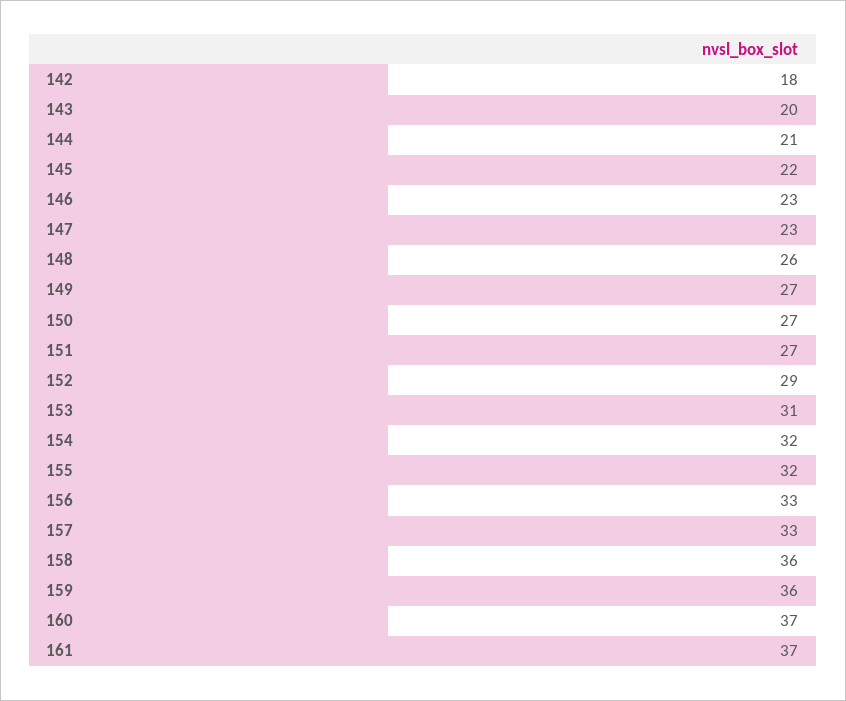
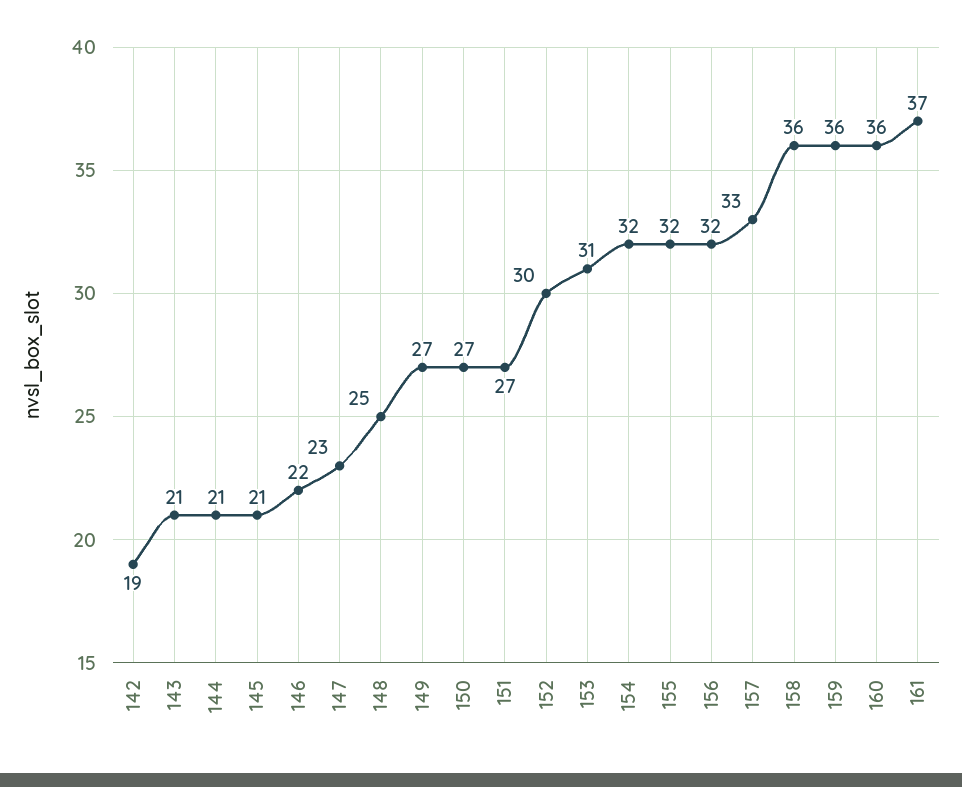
  {
-   "142": 18,
+   "142": 19,
-   "143": 20,
+   "143": 21,
    "144": 21,
-   "145": 22,
+   "145": 21,
-   "146": 23,
+   "146": 22,
    "147": 23,
-   "148": 26,
+   "148": 25,
    "149": 27,
    "150": 27,
    "151": 27,
-   "152": 29,
+   "152": 30,
    "153": 31,
    "154": 32,
    "155": 32,
-   "156": 33,
+   "156": 32,
    "157": 33,
    "158": 36,
    "159": 36,
-   "160": 37,
+   "160": 36,
    "161": 37
  }

